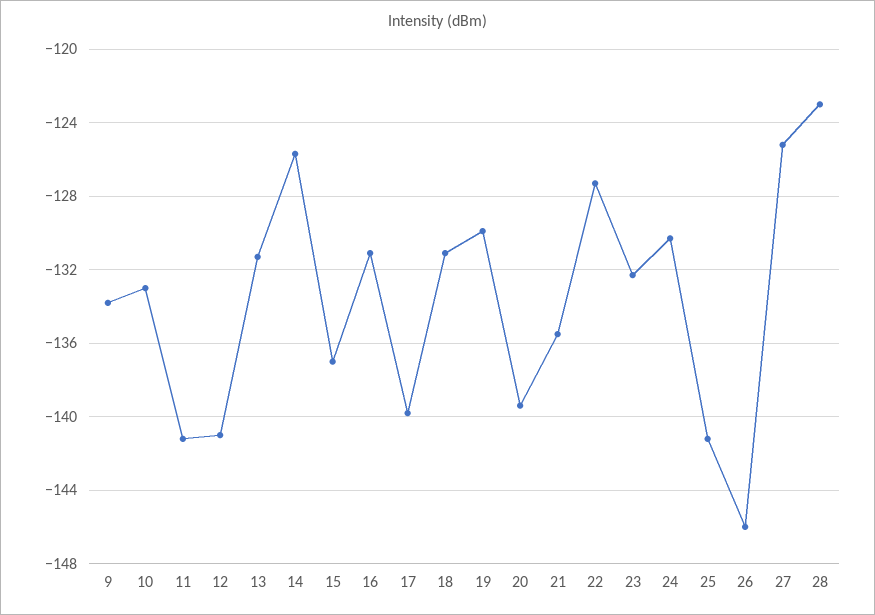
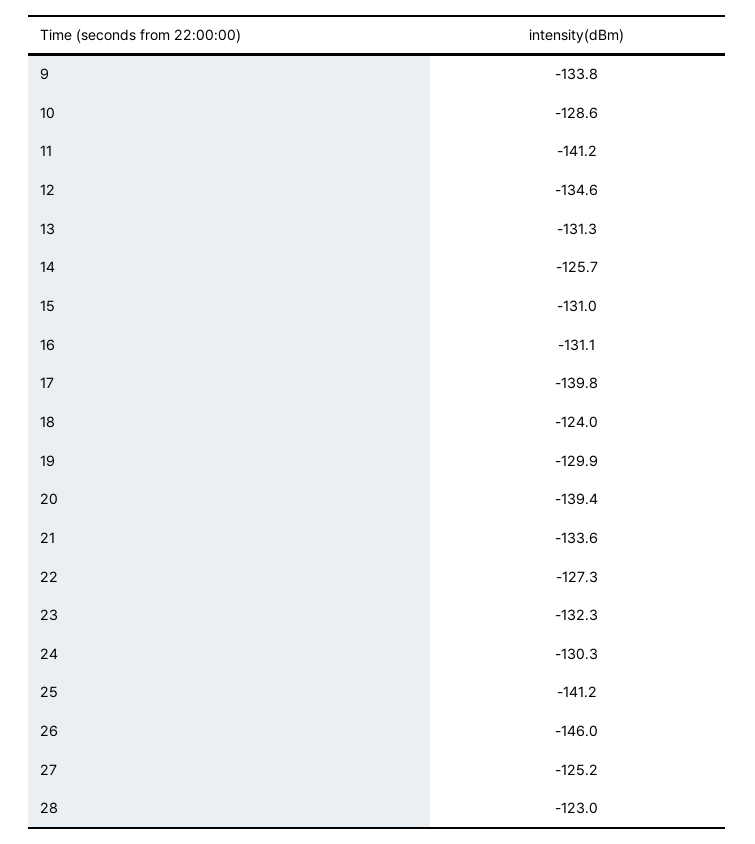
  {
    "9": -133.8,
-   "10": -133,
+   "10": -128.6,
    "11": -141.2,
-   "12": -141,
+   "12": -134.6,
    "13": -131.3,
    "14": -125.7,
-   "15": -137,
+   "15": -131,
    "16": -131.1,
    "17": -139.8,
-   "18": -131,
+   "18": -124,
    "19": -129.9,
    "20": -139.4,
-   "21": -135.5,
+   "21": -133.6,
    "22": -127.3,
    "23": -132.3,
    "24": -130.3,
    "25": -141.2,
    "26": -146,
    "27": -125.2,
    "28": -123
  }

